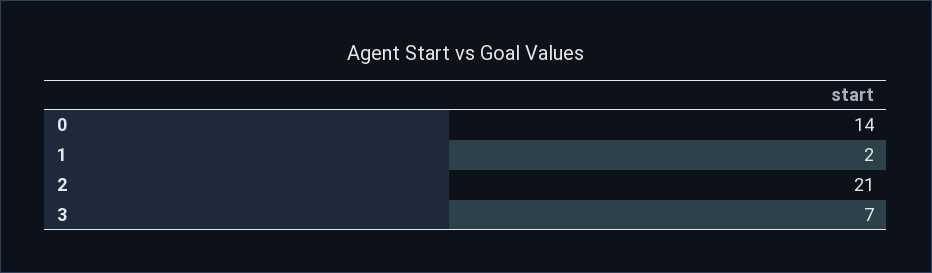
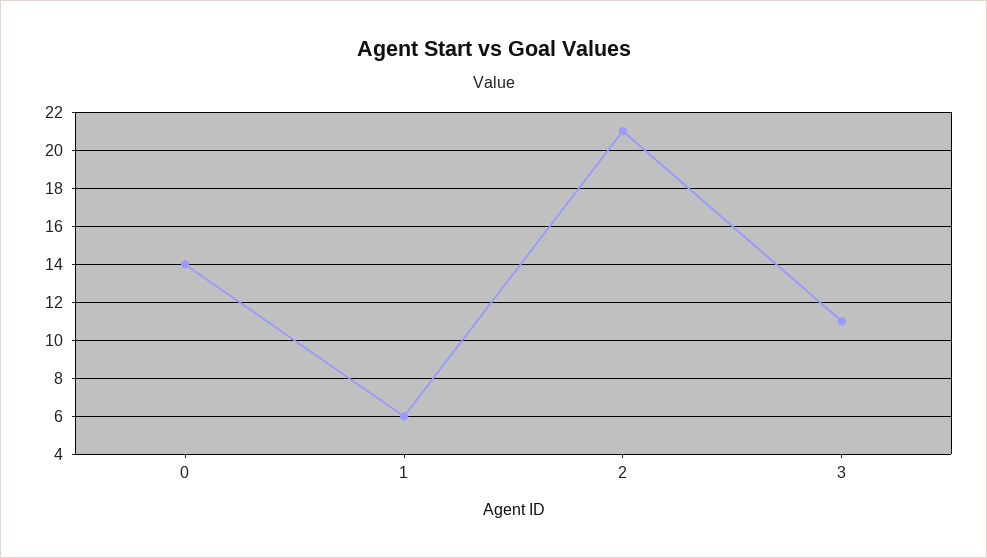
  {
    "0": 14,
-   "1": 2,
+   "1": 6,
    "2": 21,
-   "3": 7
+   "3": 11
  }

